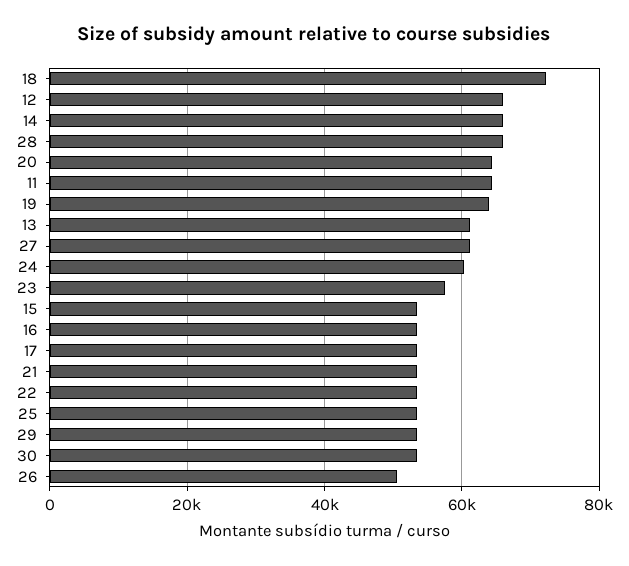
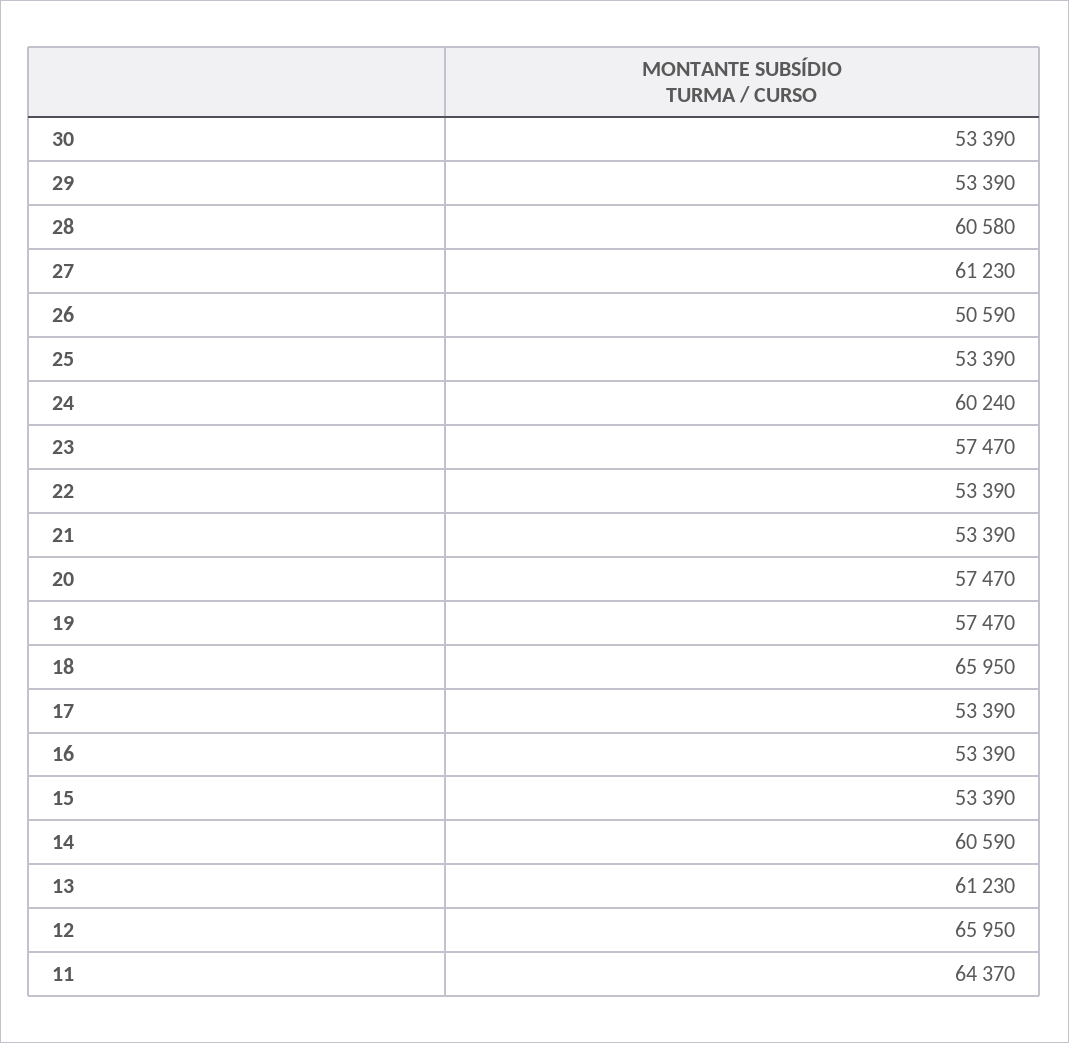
  {
-   "18": 72000,
+   "18": 65950,
    "12": 65950,
-   "14": 66000,
+   "14": 60590,
-   "28": 66000,
+   "28": 60580,
-   "20": 64000,
+   "20": 57470,
    "11": 64370,
-   "19": 64000,
+   "19": 57470,
    "13": 61230,
    "27": 61230,
    "24": 60240,
    "23": 57470,
    "15": 53390,
    "16": 53390,
    "17": 53390,
    "21": 53390,
    "22": 53390,
    "25": 53390,
    "29": 53390,
    "30": 53390,
    "26": 50590
  }

